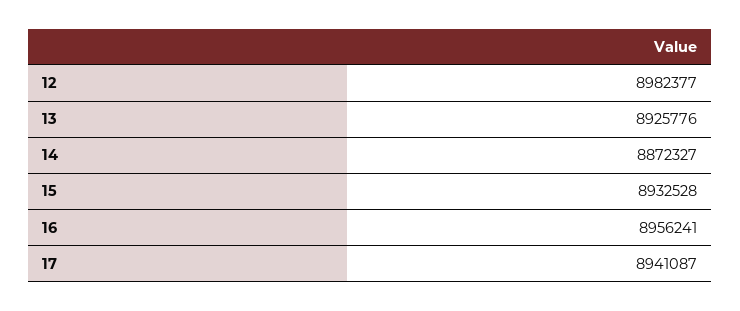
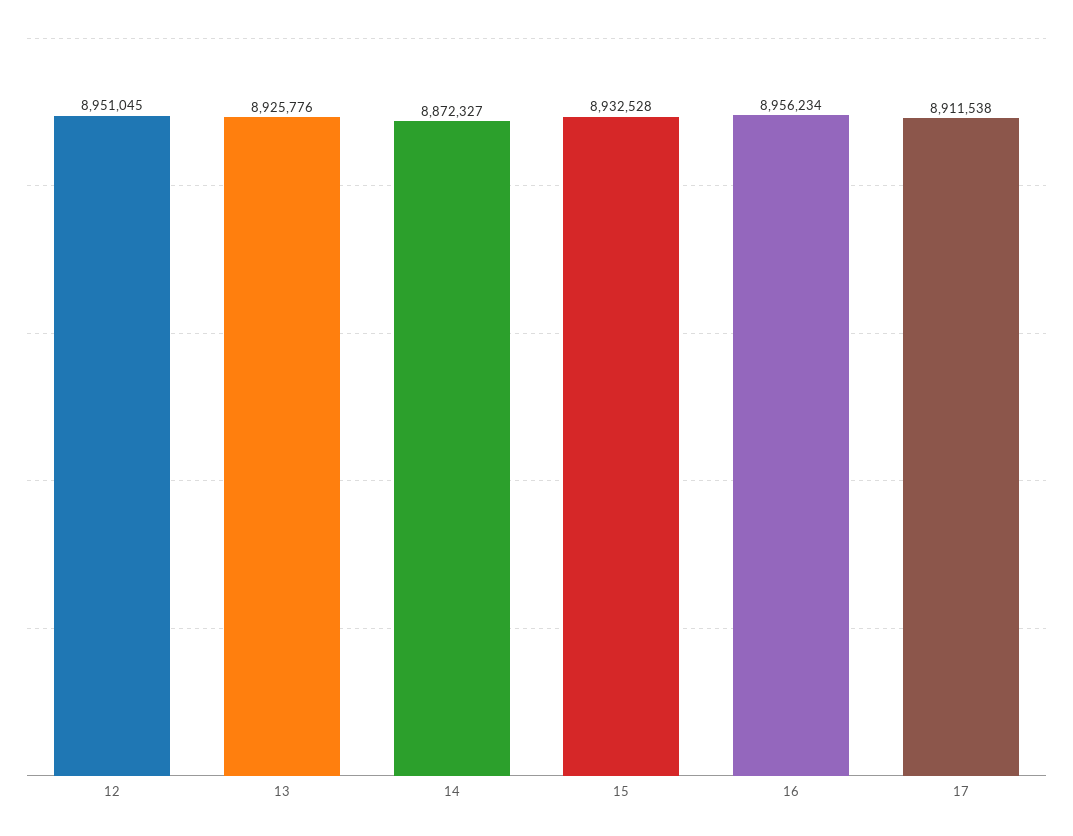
  {
-   "12": 8982377,
+   "12": 8951045,
    "13": 8925776,
    "14": 8872327,
    "15": 8932528,
-   "16": 8956241,
+   "16": 8956234,
-   "17": 8941087
+   "17": 8911538
  }

